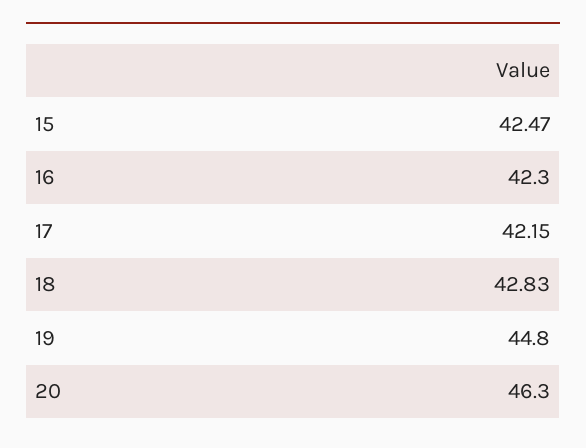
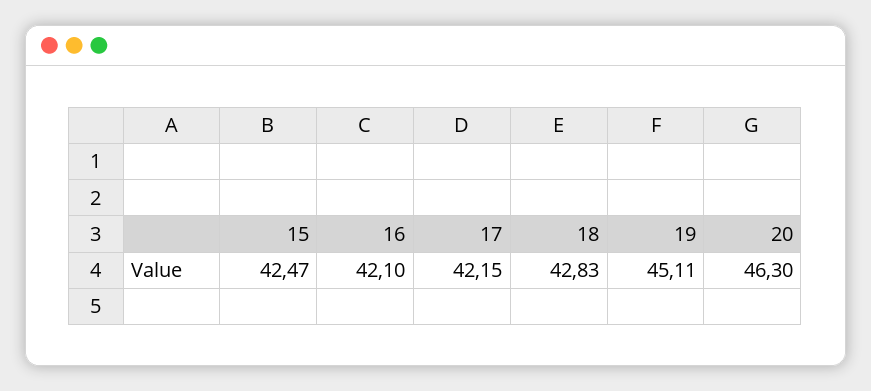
  {
    "15": 42.47,
-   "16": 42.3,
+   "16": 42.1,
    "17": 42.15,
    "18": 42.83,
-   "19": 44.8,
+   "19": 45.11,
    "20": 46.3
  }

